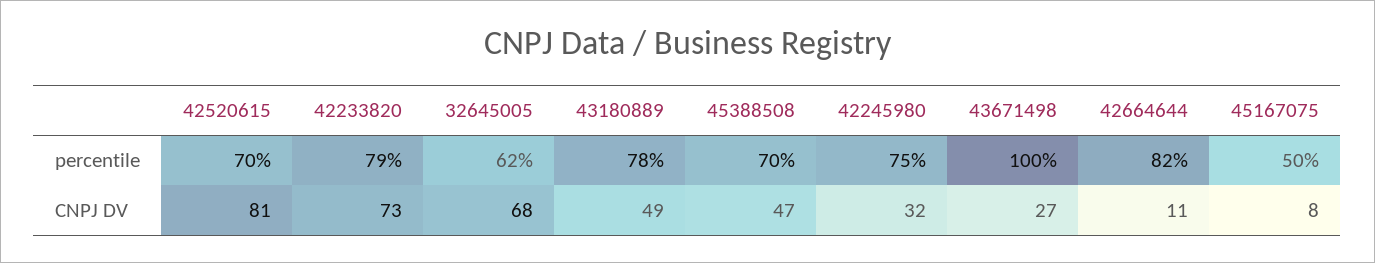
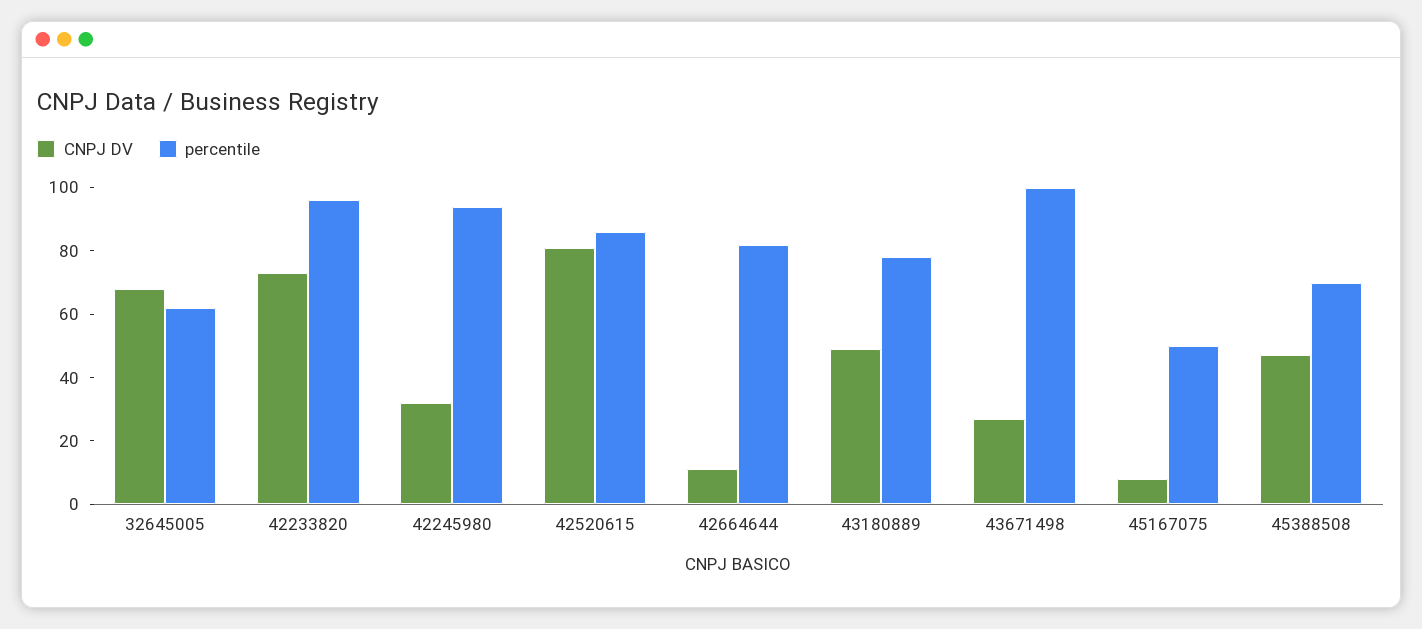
  {
    "percentile": {
-     "42520615": 70,
+     "42520615": 85,
-     "42233820": 79,
+     "42233820": 95,
      "32645005": 62,
      "43180889": 78,
      "45388508": 70,
-     "42245980": 75,
+     "42245980": 95,
      "43671498": 100,
      "42664644": 82,
      "45167075": 50
    },
    "CNPJ DV": {
      "42520615": 81,
      "42233820": 73,
      "32645005": 68,
      "43180889": 49,
      "45388508": 47,
      "42245980": 32,
      "43671498": 27,
      "42664644": 11,
      "45167075": 8
    }
  }

